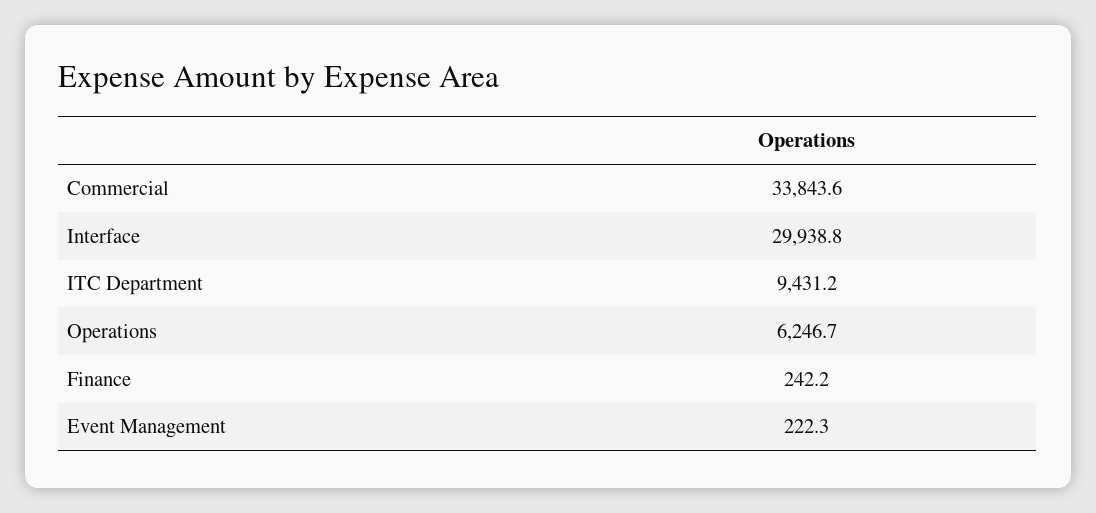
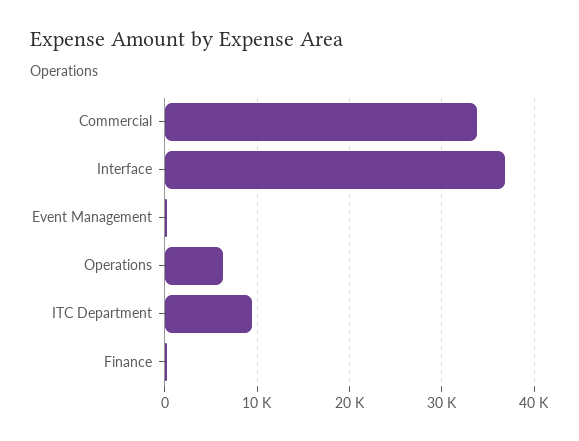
  {
    "Commercial": 33843.6,
-   "Interface": 29938.8,
+   "Interface": 37000,
    "ITC Department": 9431.2,
    "Operations": 6246.7,
    "Finance": 242.2,
    "Event Management": 222.3
  }

